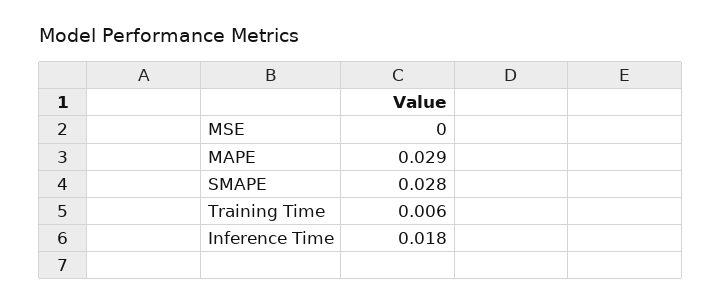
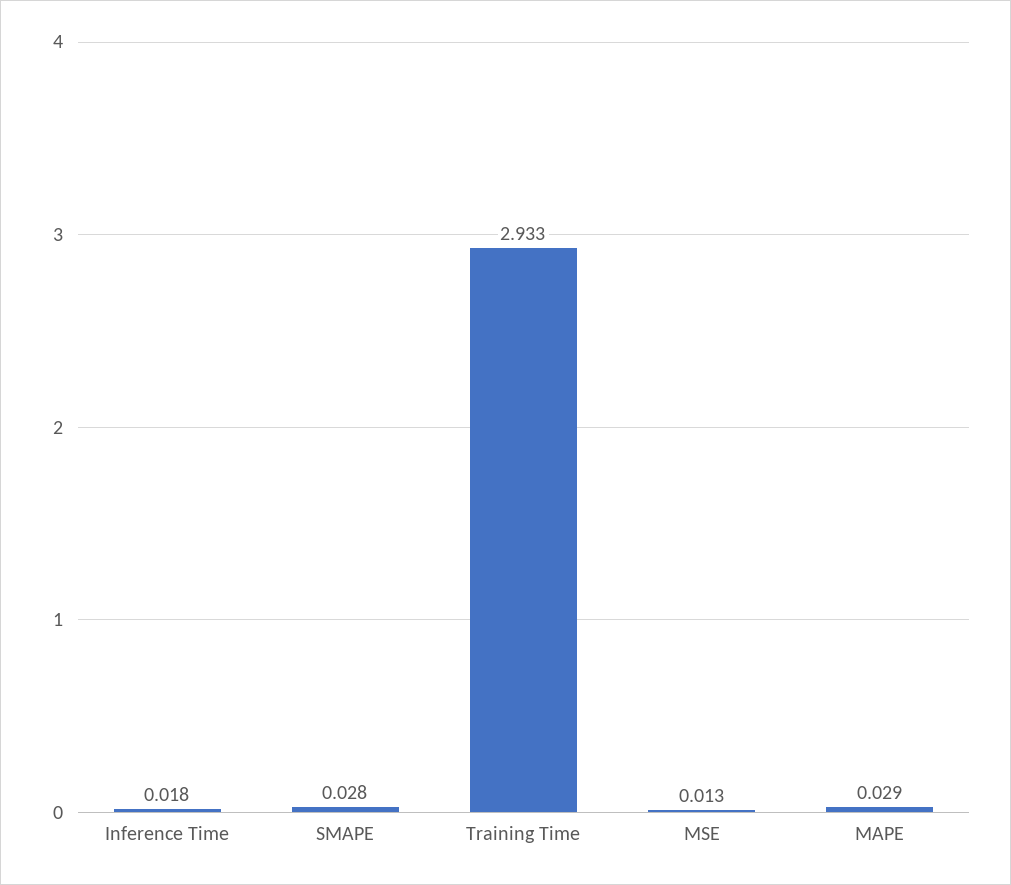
  {
-   "MSE": 0,
+   "MSE": 0.013,
    "MAPE": 0.029,
    "SMAPE": 0.028,
-   "Training Time": 0.006,
+   "Training Time": 2.933,
    "Inference Time": 0.018
  }

